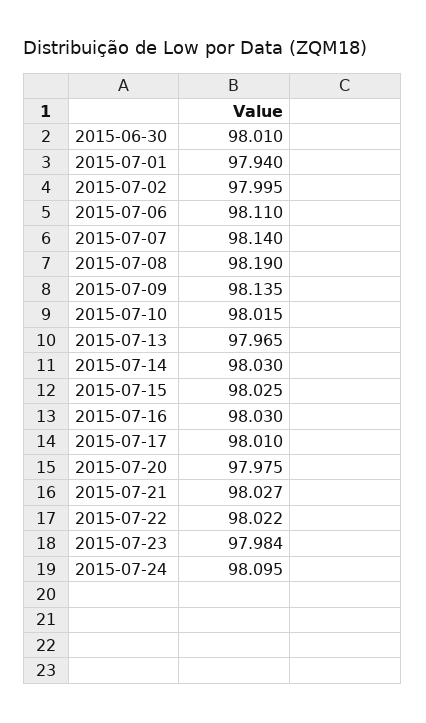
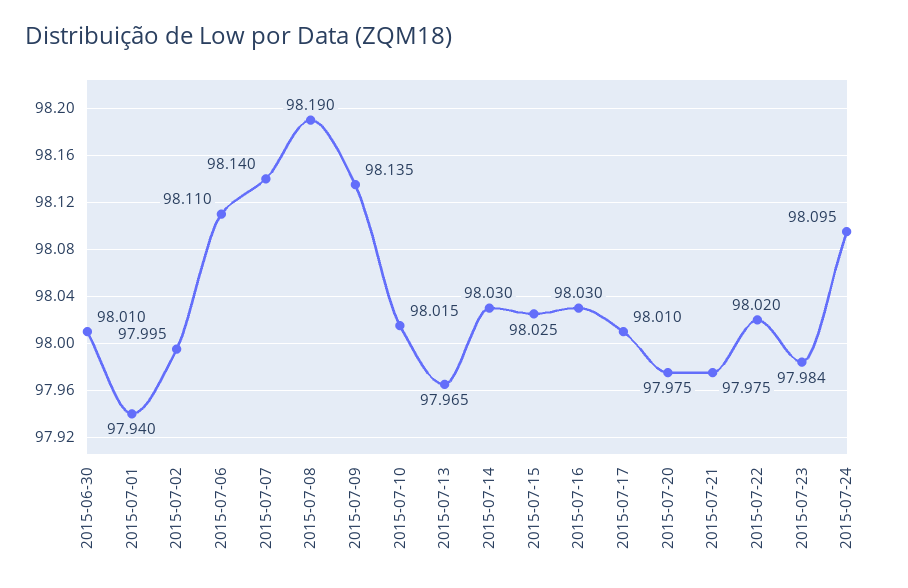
  {
    "2015-06-30": 98.01,
    "2015-07-01": 97.94,
    "2015-07-02": 97.995,
    "2015-07-06": 98.11,
    "2015-07-07": 98.14,
    "2015-07-08": 98.19,
    "2015-07-09": 98.135,
    "2015-07-10": 98.015,
    "2015-07-13": 97.965,
    "2015-07-14": 98.03,
    "2015-07-15": 98.025,
    "2015-07-16": 98.03,
    "2015-07-17": 98.01,
    "2015-07-20": 97.975,
-   "2015-07-21": 98.027,
+   "2015-07-21": 97.975,
-   "2015-07-22": 98.022,
+   "2015-07-22": 98.02,
    "2015-07-23": 97.984,
    "2015-07-24": 98.095
  }

